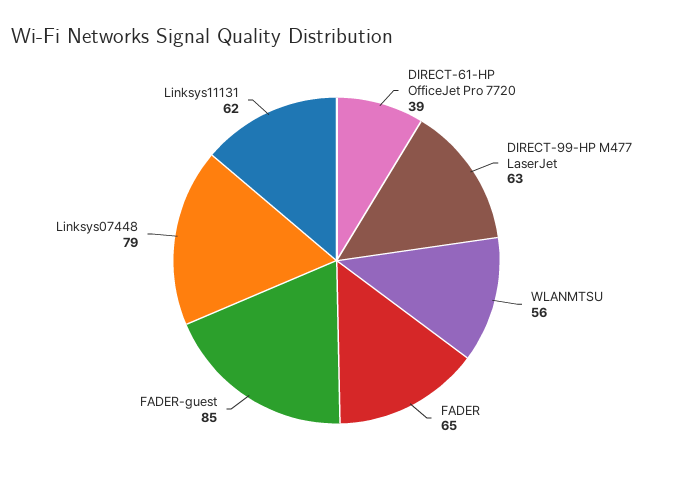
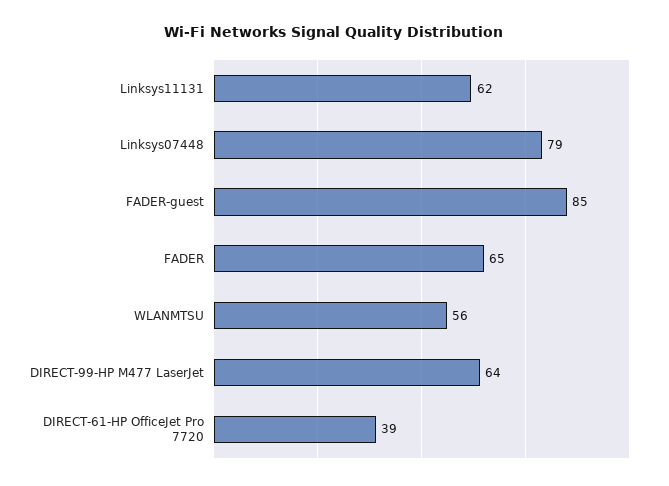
  {
    "DIRECT-61-HP OfficeJet Pro 7720": 39,
-   "DIRECT-99-HP M477 LaserJet": 63,
+   "DIRECT-99-HP M477 LaserJet": 64,
    "WLANMTSU": 56,
    "FADER": 65,
    "FADER-guest": 85,
    "Linksys07448": 79,
    "Linksys11131": 62
  }

